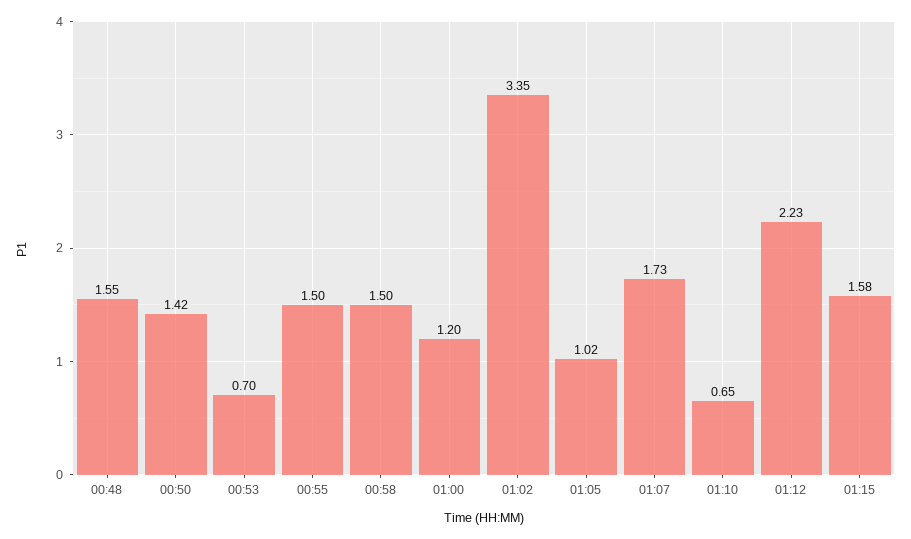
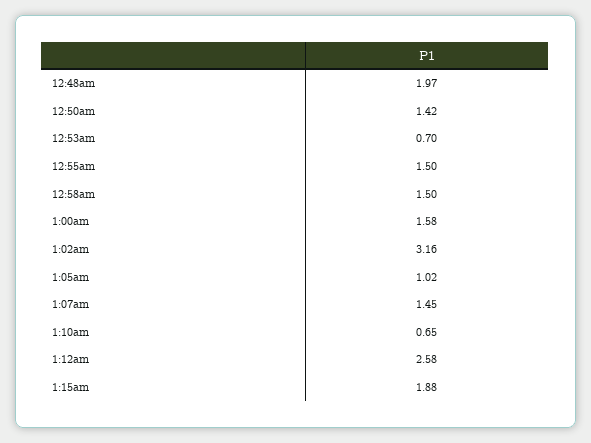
  {
-   "00:48": 1.55,
+   "00:48": 1.97,
    "00:50": 1.42,
    "00:53": 0.7,
    "00:55": 1.5,
    "00:58": 1.5,
-   "01:00": 1.2,
+   "01:00": 1.58,
-   "01:02": 3.35,
+   "01:02": 3.16,
    "01:05": 1.02,
-   "01:07": 1.73,
+   "01:07": 1.45,
    "01:10": 0.65,
-   "01:12": 2.23,
+   "01:12": 2.58,
-   "01:15": 1.58
+   "01:15": 1.88
  }

